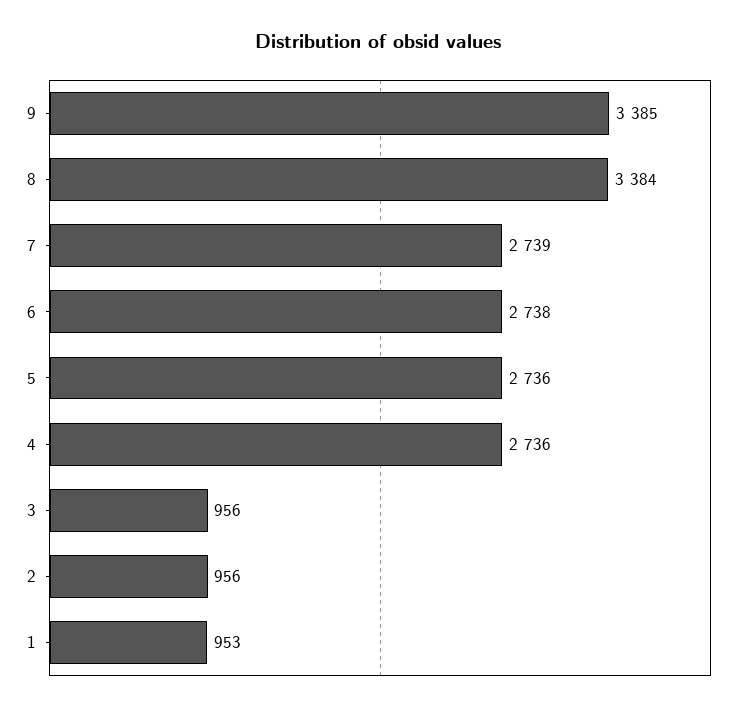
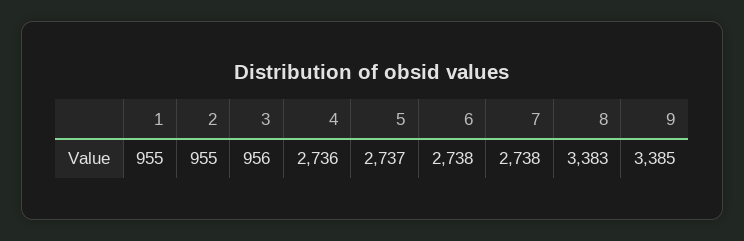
  {
    "9": 3385,
-   "8": 3384,
+   "8": 3383,
-   "7": 2739,
+   "7": 2738,
    "6": 2738,
-   "5": 2736,
+   "5": 2737,
    "4": 2736,
    "3": 956,
-   "2": 956,
+   "2": 955,
-   "1": 953
+   "1": 955
  }

